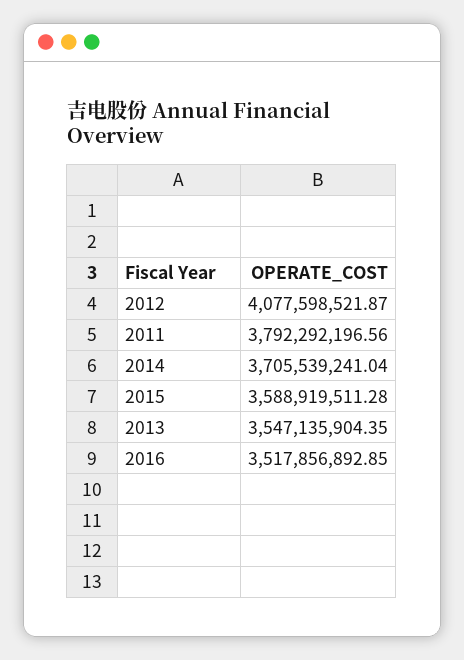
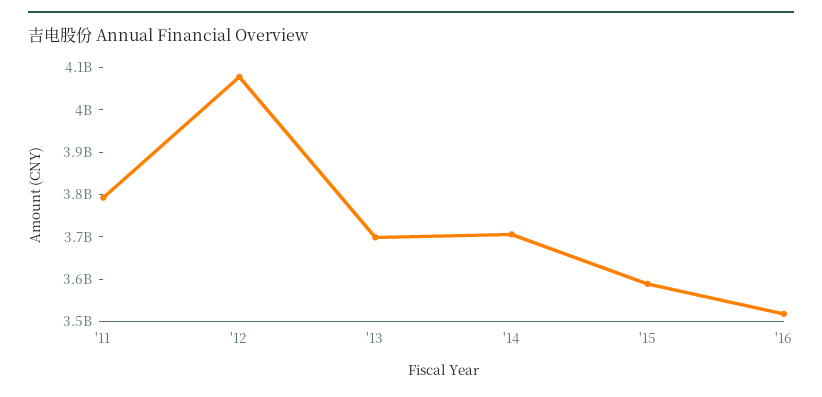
  {
    "2012": 4077598521.87,
    "2011": 3792292196.56,
    "2014": 3705539241.04,
    "2015": 3588919511.28,
-   "2013": 3547135904.35,
+   "2013": 3700000000,
    "2016": 3517856892.85
  }

